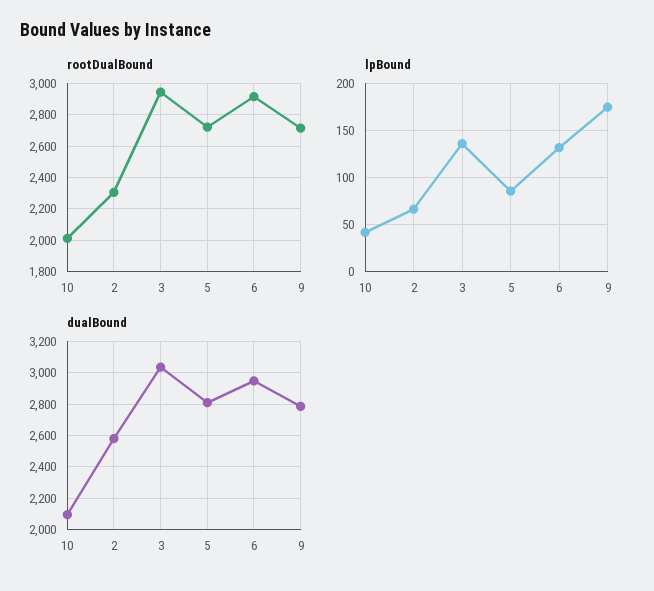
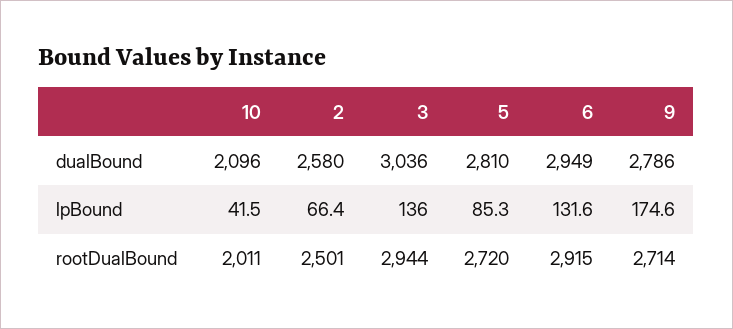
  {
    "rootDualBound": {
      "10": 2011,
-     "2": 2300,
+     "2": 2501,
      "3": 2944,
      "5": 2720,
      "6": 2915,
      "9": 2714
    },
    "lpBound": {
      "10": 41.5,
      "2": 66.4,
      "3": 136,
      "5": 85.3,
      "6": 131.6,
      "9": 174.6
    },
    "dualBound": {
      "10": 2096,
      "2": 2580,
      "3": 3036,
      "5": 2810,
      "6": 2949,
      "9": 2786
    }
  }

